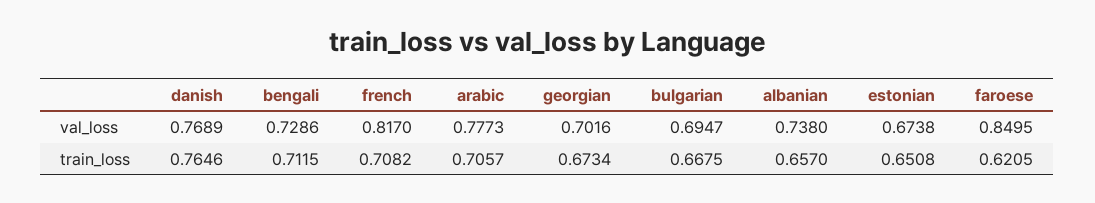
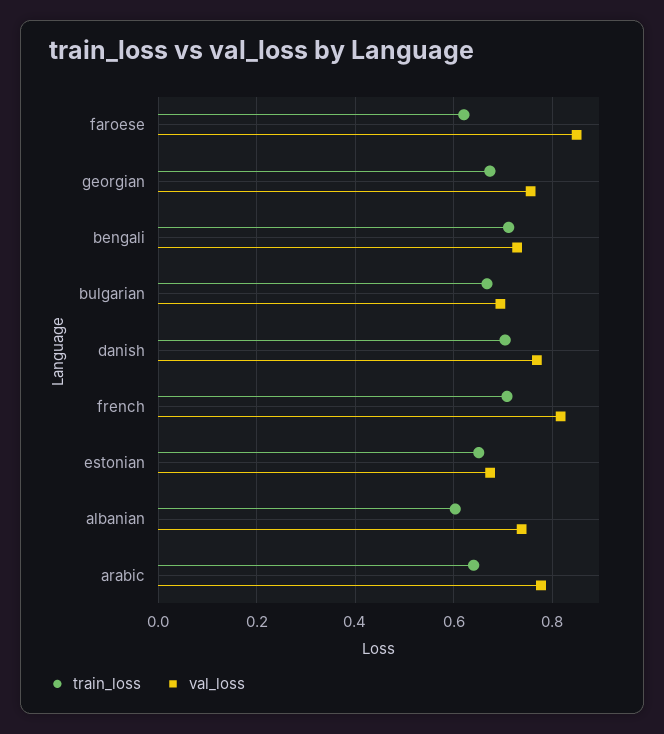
  {
    "val_loss": {
      "danish": 0.7689,
      "bengali": 0.7286,
      "french": 0.817,
      "arabic": 0.7773,
-     "georgian": 0.7016,
+     "georgian": 0.76,
      "bulgarian": 0.6947,
      "albanian": 0.738,
      "estonian": 0.6738,
      "faroese": 0.8495
    },
    "train_loss": {
-     "danish": 0.7646,
+     "danish": 0.7,
      "bengali": 0.7115,
      "french": 0.7082,
-     "arabic": 0.7057,
+     "arabic": 0.64,
      "georgian": 0.6734,
      "bulgarian": 0.6675,
-     "albanian": 0.657,
+     "albanian": 0.6,
      "estonian": 0.6508,
      "faroese": 0.6205
    }
  }

